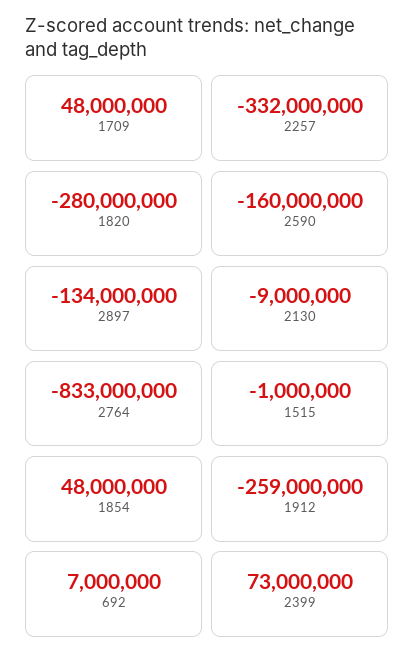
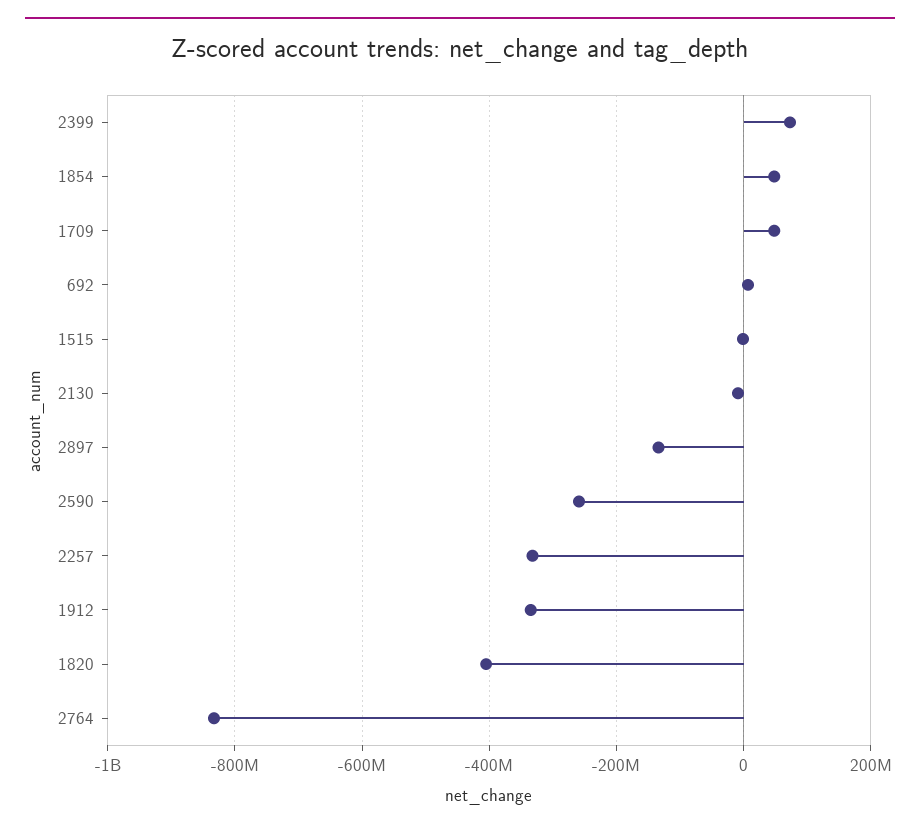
  {
    "1709": 48000000,
    "2257": -332000000,
-   "1820": -280000000,
+   "1820": -400000000,
-   "2590": -160000000,
+   "2590": -260000000,
    "2897": -134000000,
    "2130": -9000000,
    "2764": -833000000,
    "1515": -1000000,
    "1854": 48000000,
-   "1912": -259000000,
+   "1912": -340000000,
    "692": 7000000,
    "2399": 73000000
  }

